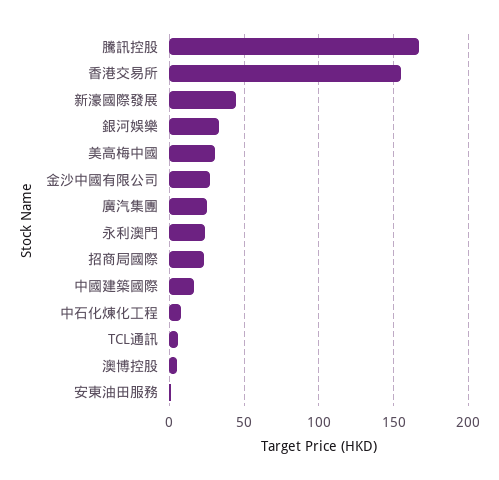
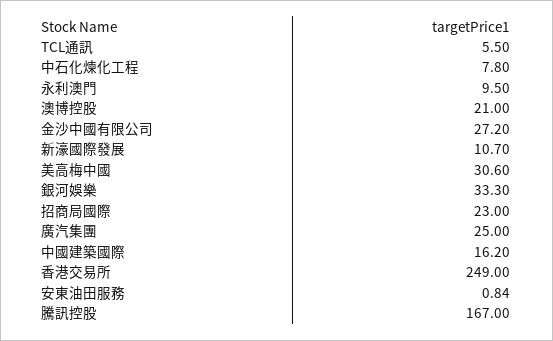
  {
    "騰訊控股": 167,
-   "香港交易所": 155,
+   "香港交易所": 249,
-   "新濠國際發展": 45,
+   "新濠國際發展": 10.7,
    "銀河娛樂": 33.3,
    "美高梅中國": 30.6,
    "金沙中國有限公司": 27.2,
    "廣汽集團": 25,
-   "永利澳門": 25,
+   "永利澳門": 9.5,
    "招商局國際": 23,
    "中國建築國際": 16.2,
    "中石化煉化工程": 7.8,
    "TCL通訊": 5.5,
-   "澳博控股": 5,
+   "澳博控股": 21,
    "安東油田服務": 0.84
  }

